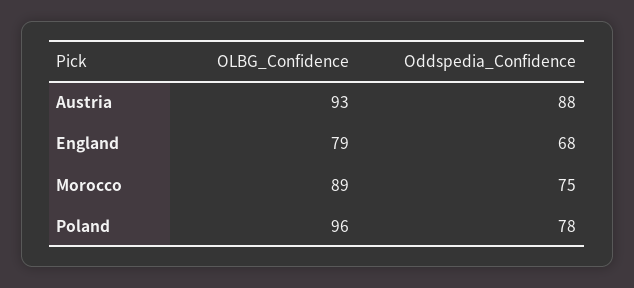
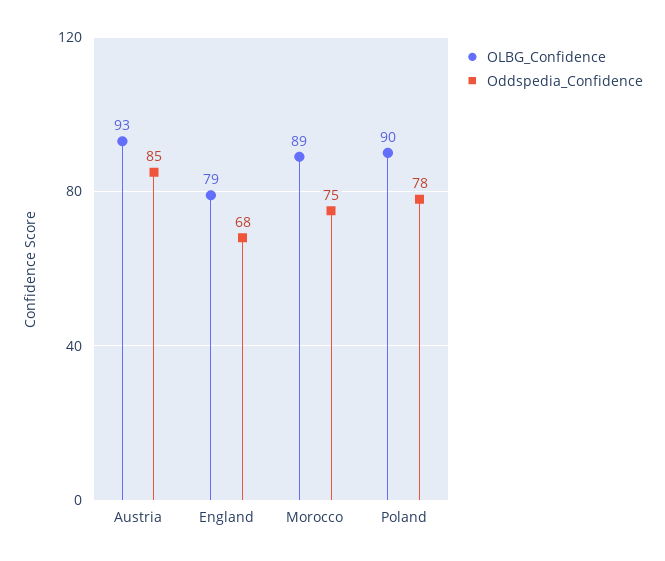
  {
    "OLBG_Confidence": {
      "Austria": 93,
      "England": 79,
      "Morocco": 89,
-     "Poland": 96
+     "Poland": 90
    },
    "Oddspedia_Confidence": {
-     "Austria": 88,
+     "Austria": 85,
      "England": 68,
      "Morocco": 75,
      "Poland": 78
    }
  }

